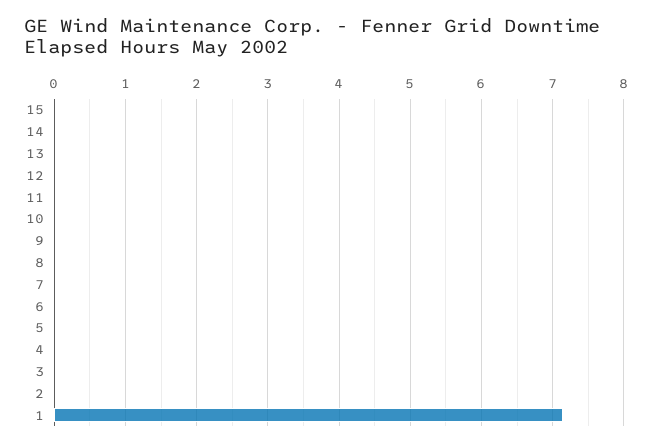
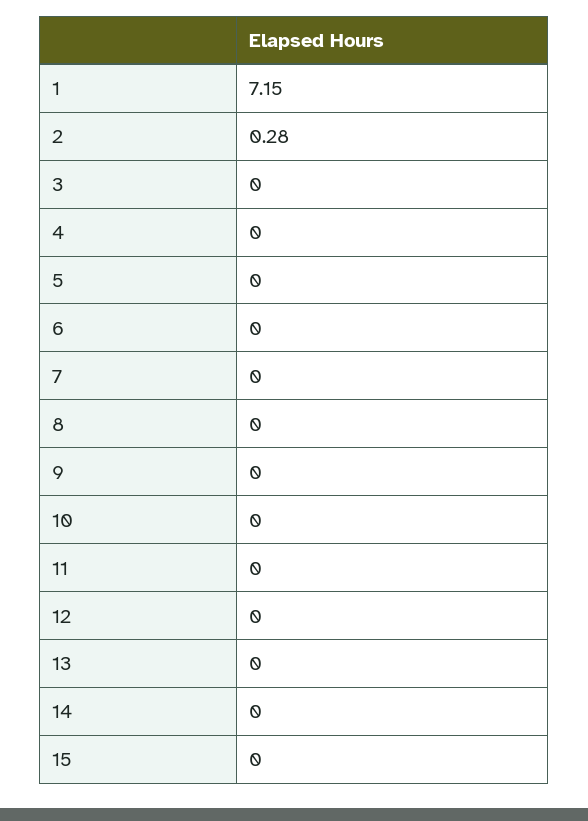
  {
    "15": 0,
    "14": 0,
    "13": 0,
    "12": 0,
    "11": 0,
    "10": 0,
    "9": 0,
    "8": 0,
    "7": 0,
    "6": 0,
    "5": 0,
    "4": 0,
    "3": 0,
-   "2": 0,
+   "2": 0.28,
    "1": 7.15
  }

